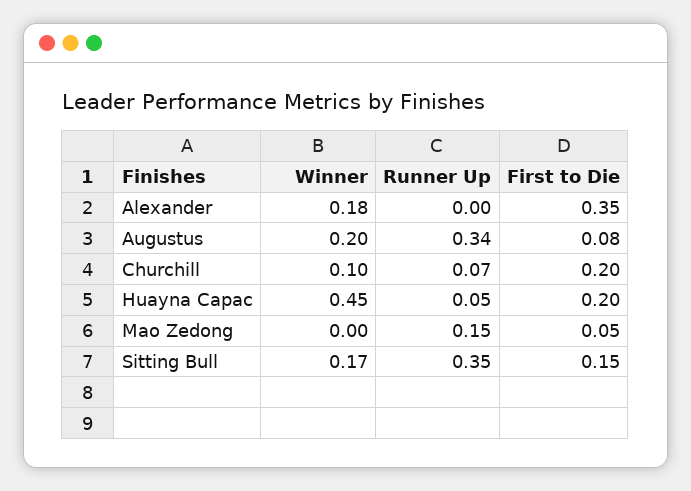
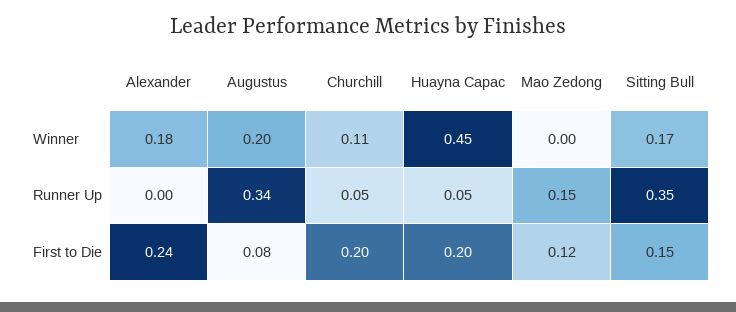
  {
    "Winner": {
      "Alexander": 0.18,
      "Augustus": 0.2,
-     "Churchill": 0.1,
+     "Churchill": 0.11,
      "Huayna Capac": 0.45,
      "Mao Zedong": 0,
      "Sitting Bull": 0.17
    },
    "Runner Up": {
      "Alexander": 0,
      "Augustus": 0.34,
-     "Churchill": 0.07,
+     "Churchill": 0.05,
      "Huayna Capac": 0.05,
      "Mao Zedong": 0.15,
      "Sitting Bull": 0.35
    },
    "First to Die": {
-     "Alexander": 0.35,
+     "Alexander": 0.24,
      "Augustus": 0.08,
      "Churchill": 0.2,
      "Huayna Capac": 0.2,
-     "Mao Zedong": 0.05,
+     "Mao Zedong": 0.12,
      "Sitting Bull": 0.15
    }
  }

